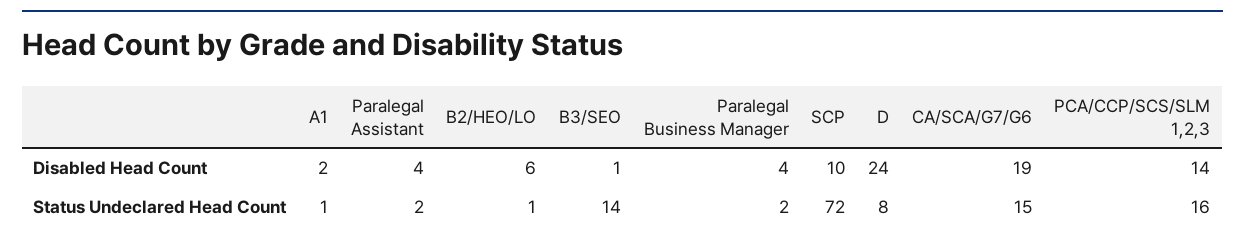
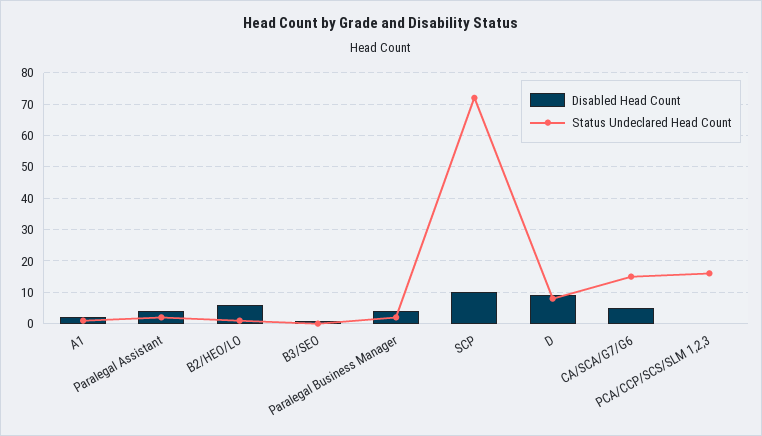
  {
    "Disabled Head Count": {
      "A1": 2,
      "Paralegal Assistant": 4,
      "B2/HEO/LO": 6,
      "B3/SEO": 1,
      "Paralegal Business Manager": 4,
      "SCP": 10,
-     "D": 24,
+     "D": 10,
-     "CA/SCA/G7/G6": 19,
+     "CA/SCA/G7/G6": 5,
-     "PCA/CCP/SCS/SLM 1,2,3": 14
+     "PCA/CCP/SCS/SLM 1,2,3": 0
    },
    "Status Undeclared Head Count": {
      "A1": 1,
      "Paralegal Assistant": 2,
      "B2/HEO/LO": 1,
-     "B3/SEO": 14,
+     "B3/SEO": 0,
      "Paralegal Business Manager": 2,
      "SCP": 72,
      "D": 8,
      "CA/SCA/G7/G6": 15,
      "PCA/CCP/SCS/SLM 1,2,3": 16
    }
  }

